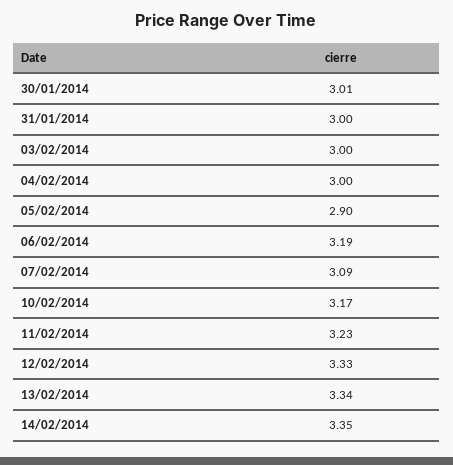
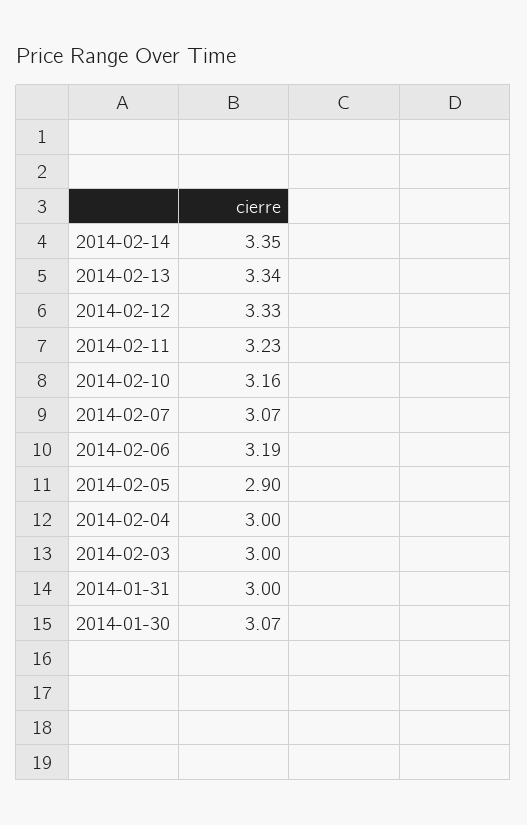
  {
-   "30/01/2014": 3.01,
+   "30/01/2014": 3.07,
    "31/01/2014": 3,
    "03/02/2014": 3,
    "04/02/2014": 3,
    "05/02/2014": 2.9,
    "06/02/2014": 3.19,
-   "07/02/2014": 3.09,
+   "07/02/2014": 3.07,
-   "10/02/2014": 3.17,
+   "10/02/2014": 3.16,
    "11/02/2014": 3.23,
    "12/02/2014": 3.33,
    "13/02/2014": 3.34,
    "14/02/2014": 3.35
  }

